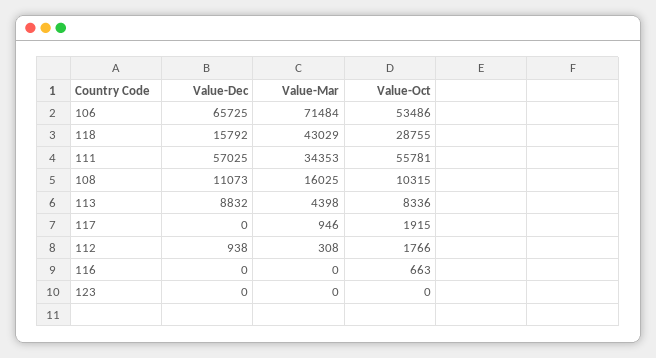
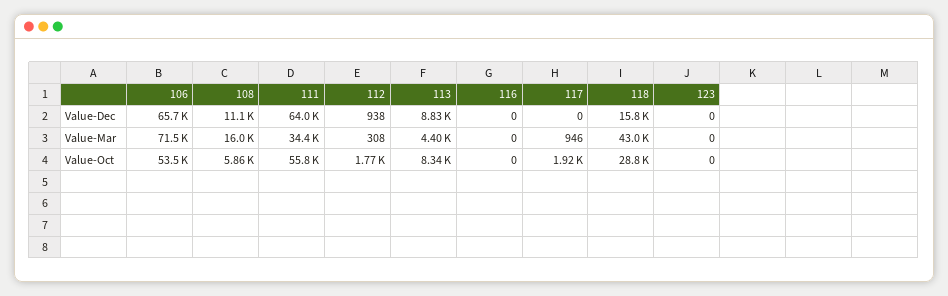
  {
    "Value-Dec": {
      "106": 65725,
      "118": 15792,
-     "111": 57025,
+     "111": 64000,
      "108": 11073,
      "113": 8832,
      "117": 0,
      "112": 938,
      "116": 0,
      "123": 0
    },
    "Value-Mar": {
      "106": 71484,
      "118": 43029,
      "111": 34353,
      "108": 16025,
      "113": 4398,
      "117": 946,
      "112": 308,
      "116": 0,
      "123": 0
    },
    "Value-Oct": {
      "106": 53486,
      "118": 28755,
      "111": 55781,
-     "108": 10315,
+     "108": 5860,
      "113": 8336,
      "117": 1915,
      "112": 1766,
-     "116": 663,
+     "116": 0,
      "123": 0
    }
  }

